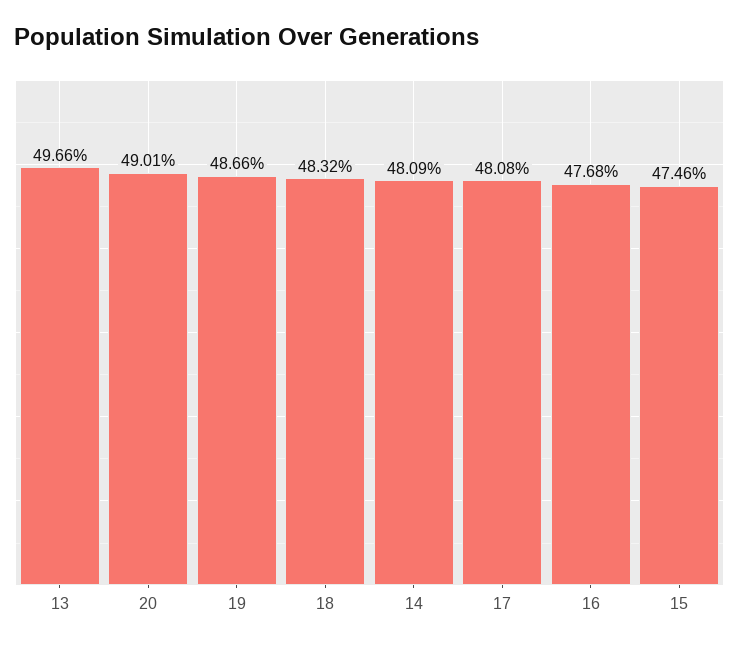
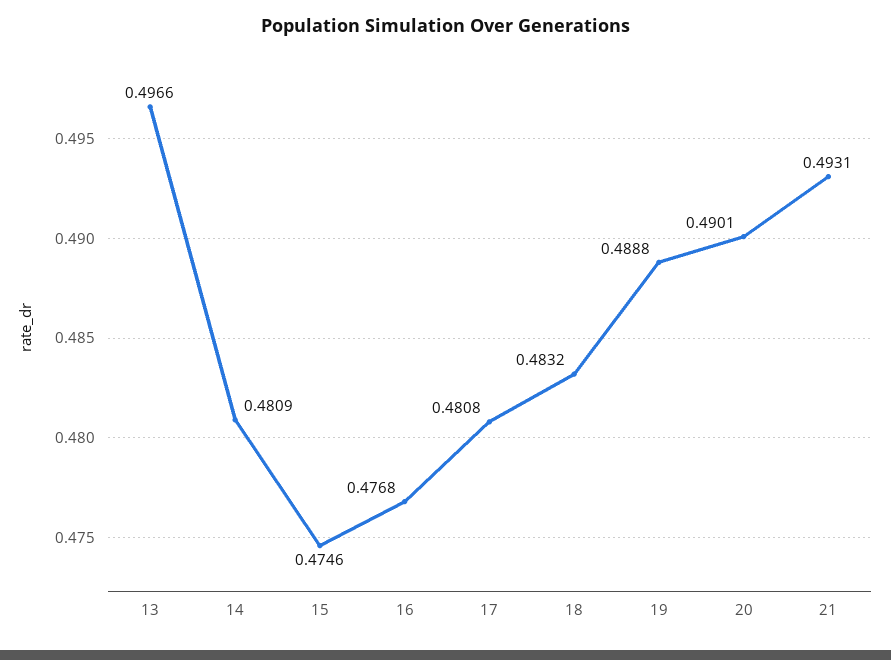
  {
    "13": 0.4966,
    "20": 0.4901,
-   "19": 0.4866,
+   "19": 0.4888,
    "18": 0.4832,
    "14": 0.4809,
    "17": 0.4808,
    "16": 0.4768,
-   "15": 0.4746
+   "15": 0.4746,
+   "21": 0.4931
  }

